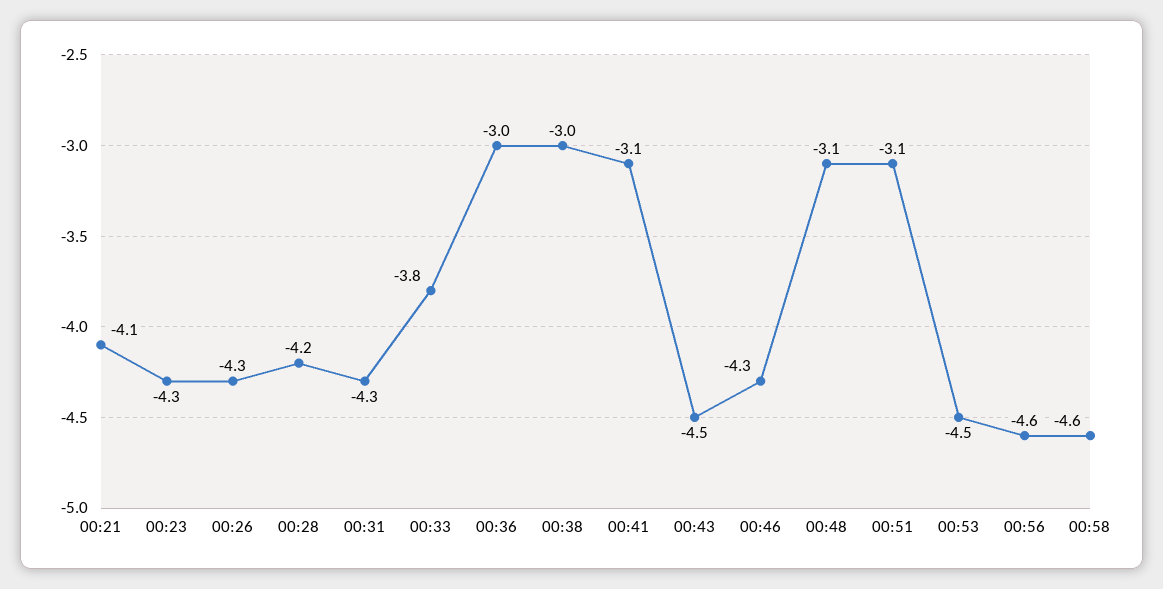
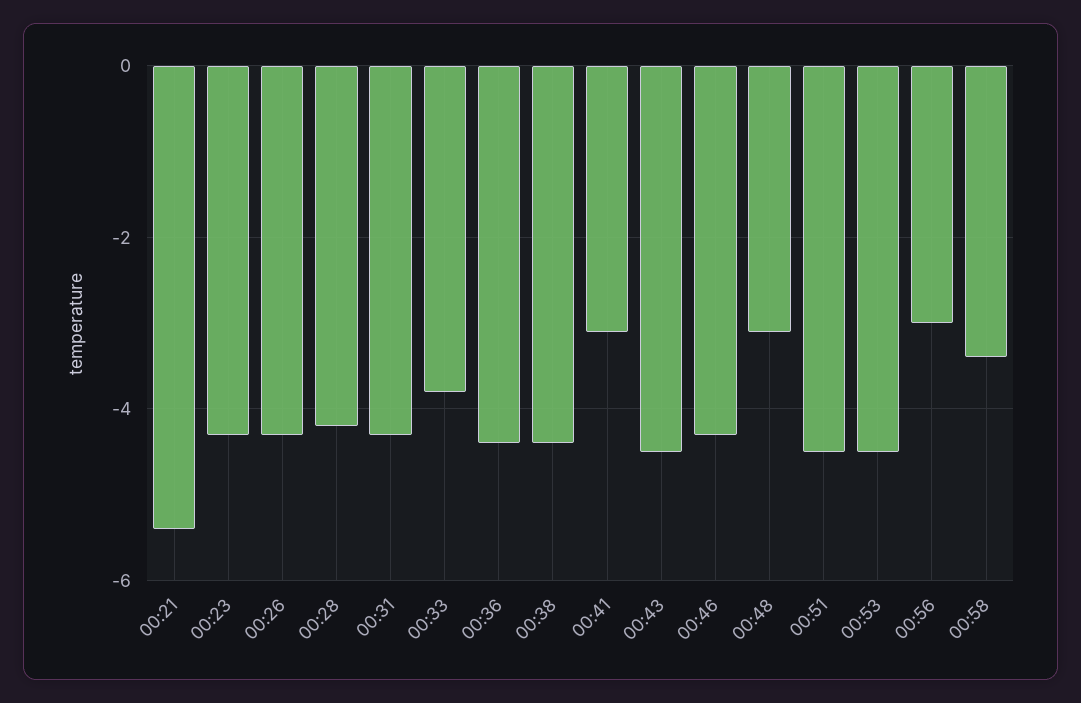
  {
-   "00:21": -4.1,
+   "00:21": -5.5,
    "00:23": -4.3,
    "00:26": -4.3,
    "00:28": -4.2,
    "00:31": -4.3,
    "00:33": -3.8,
-   "00:36": -3,
+   "00:36": -4.5,
-   "00:38": -3,
+   "00:38": -4.5,
    "00:41": -3.1,
    "00:43": -4.5,
    "00:46": -4.3,
    "00:48": -3.1,
-   "00:51": -3.1,
+   "00:51": -4.5,
    "00:53": -4.5,
-   "00:56": -4.6,
+   "00:56": -3,
-   "00:58": -4.6
+   "00:58": -3.5
  }

